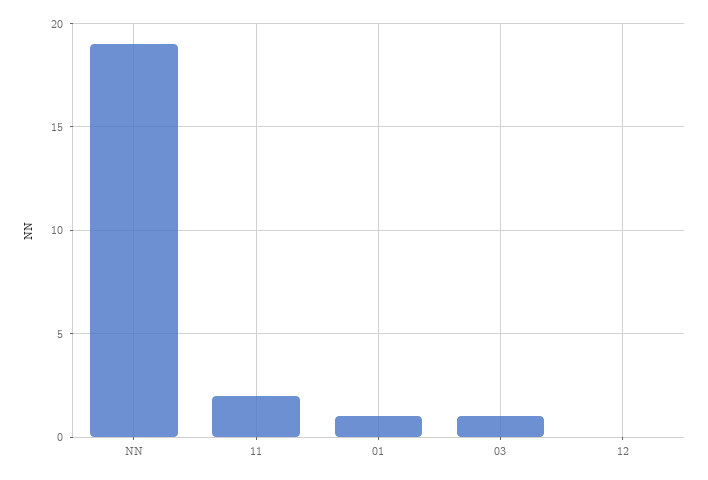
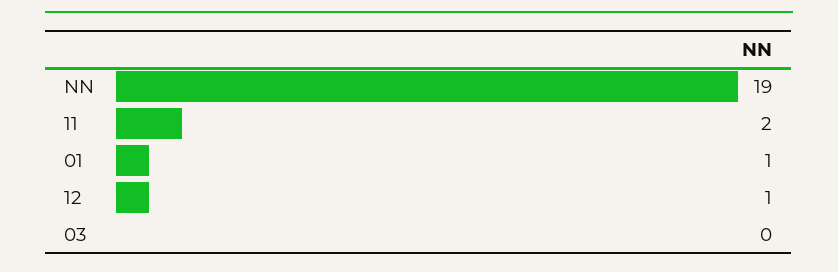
  {
    "NN": 19,
    "11": 2,
    "01": 1,
-   "03": 1,
+   "03": 0,
-   "12": 0
+   "12": 1
  }

